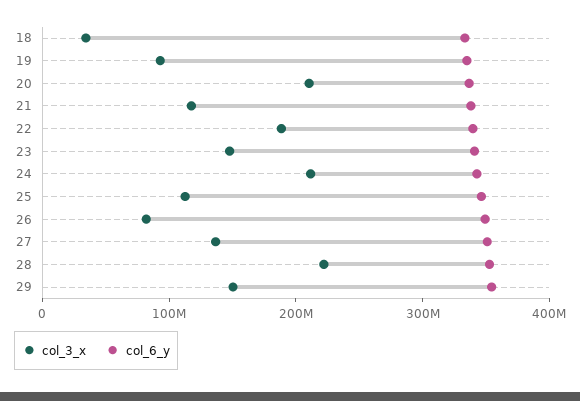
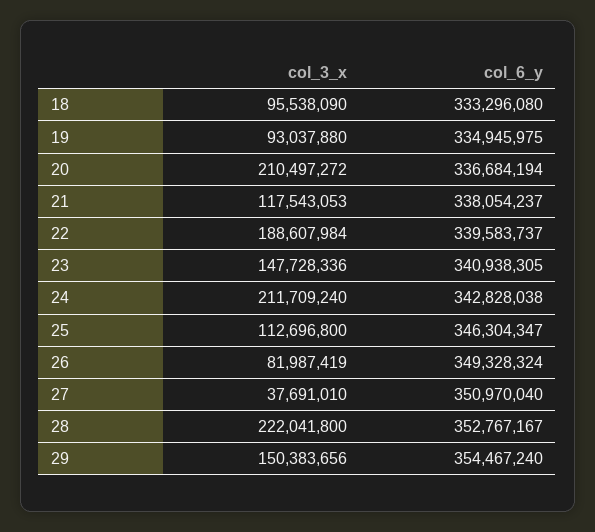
  {
    "col_3_x": {
-     "18": 40000000,
+     "18": 95538090,
      "19": 93037880,
      "20": 210497272,
      "21": 117543053,
      "22": 188607984,
      "23": 147728336,
      "24": 211709240,
      "25": 112696800,
      "26": 81987419,
-     "27": 140000000,
+     "27": 37691010,
      "28": 222041800,
      "29": 150383656
    },
    "col_6_y": {
      "18": 333296080,
      "19": 334945975,
      "20": 336684194,
      "21": 338054237,
      "22": 339583737,
      "23": 340938305,
      "24": 342828038,
      "25": 346304347,
      "26": 349328324,
      "27": 350970040,
      "28": 352767167,
      "29": 354467240
    }
  }

